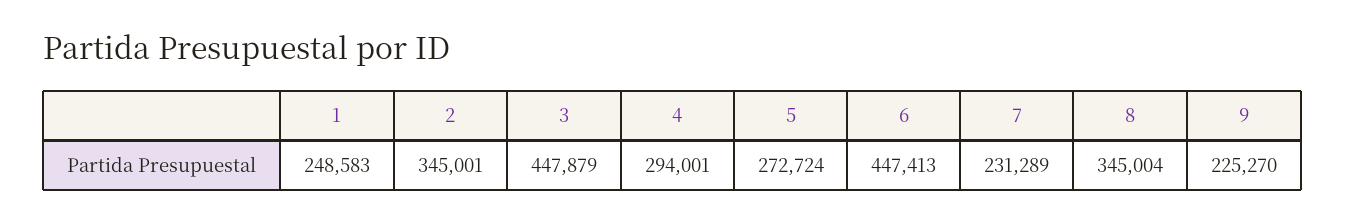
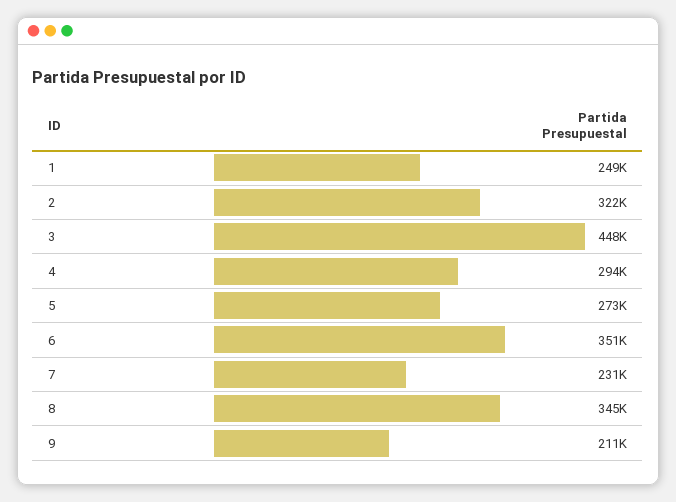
  {
    "1": 248583,
-   "2": 345001,
+   "2": 322000,
    "3": 447879,
    "4": 294001,
    "5": 272724,
-   "6": 447413,
+   "6": 351000,
    "7": 231289,
    "8": 345004,
-   "9": 225270
+   "9": 211000
  }

